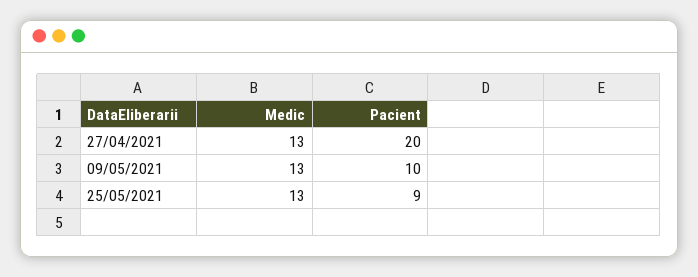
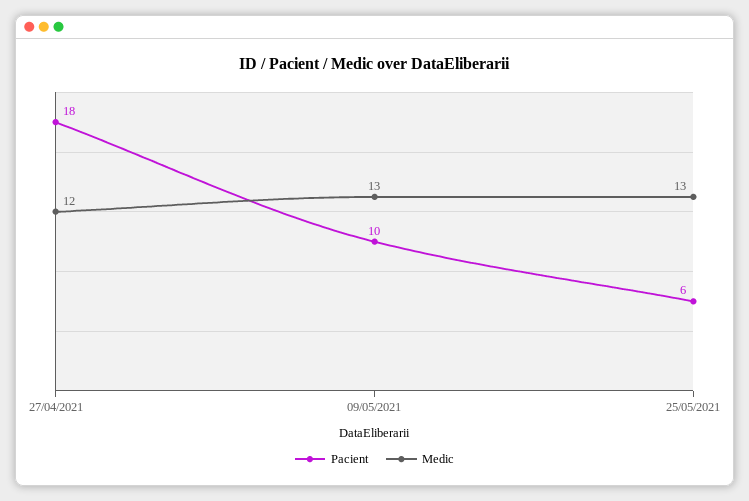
  {
    "Medic": {
-     "27/04/2021": 13,
+     "27/04/2021": 12,
      "09/05/2021": 13,
      "25/05/2021": 13
    },
    "Pacient": {
-     "27/04/2021": 20,
+     "27/04/2021": 18,
      "09/05/2021": 10,
-     "25/05/2021": 9
+     "25/05/2021": 6
    }
  }

